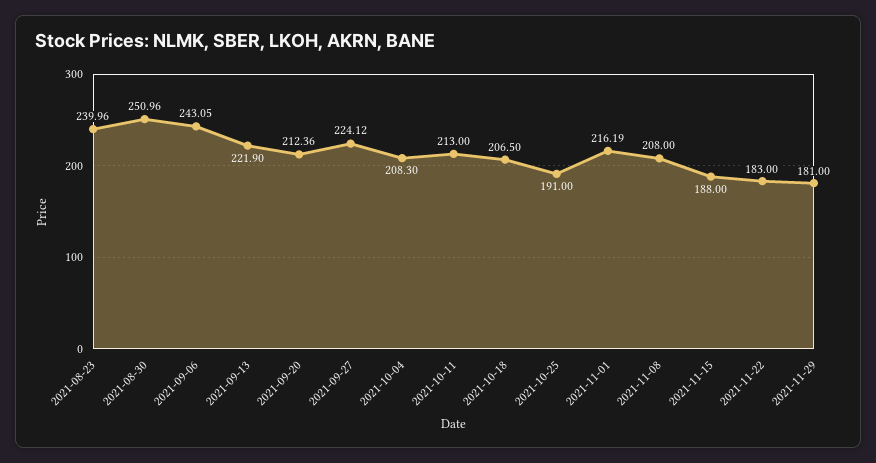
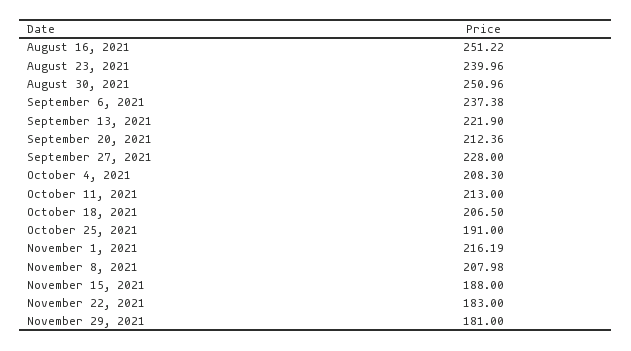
  {
    "2021-08-23": 239.96,
    "2021-08-30": 250.96,
-   "2021-09-06": 243.05,
+   "2021-09-06": 237.38,
    "2021-09-13": 221.9,
    "2021-09-20": 212.36,
-   "2021-09-27": 224.12,
+   "2021-09-27": 228,
    "2021-10-04": 208.3,
    "2021-10-11": 213,
    "2021-10-18": 206.5,
    "2021-10-25": 191,
    "2021-11-01": 216.19,
-   "2021-11-08": 208,
+   "2021-11-08": 207.98,
    "2021-11-15": 188,
    "2021-11-22": 183,
-   "2021-11-29": 181
+   "2021-11-29": 181,
+   "August 16, 2021": 251.22
  }

